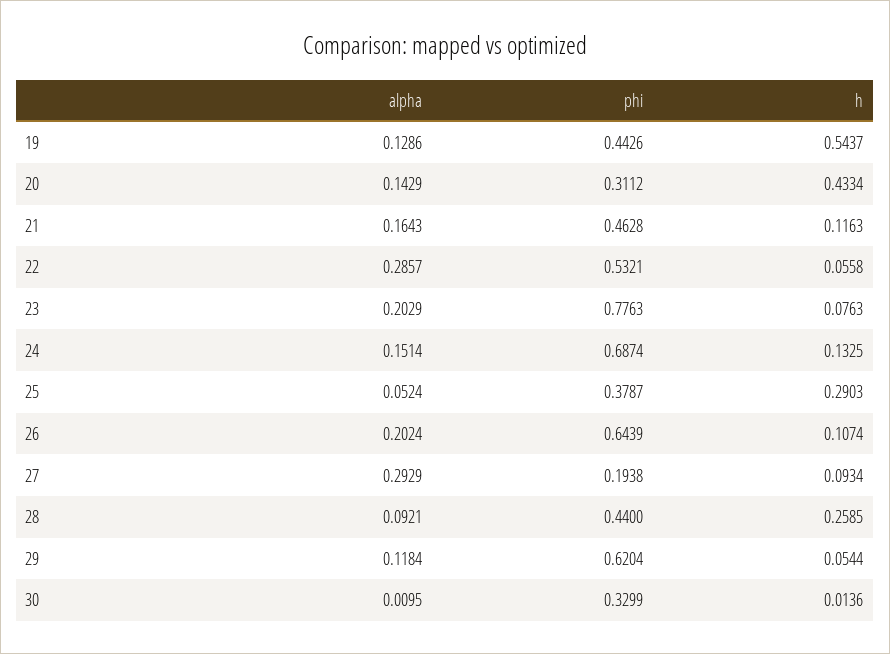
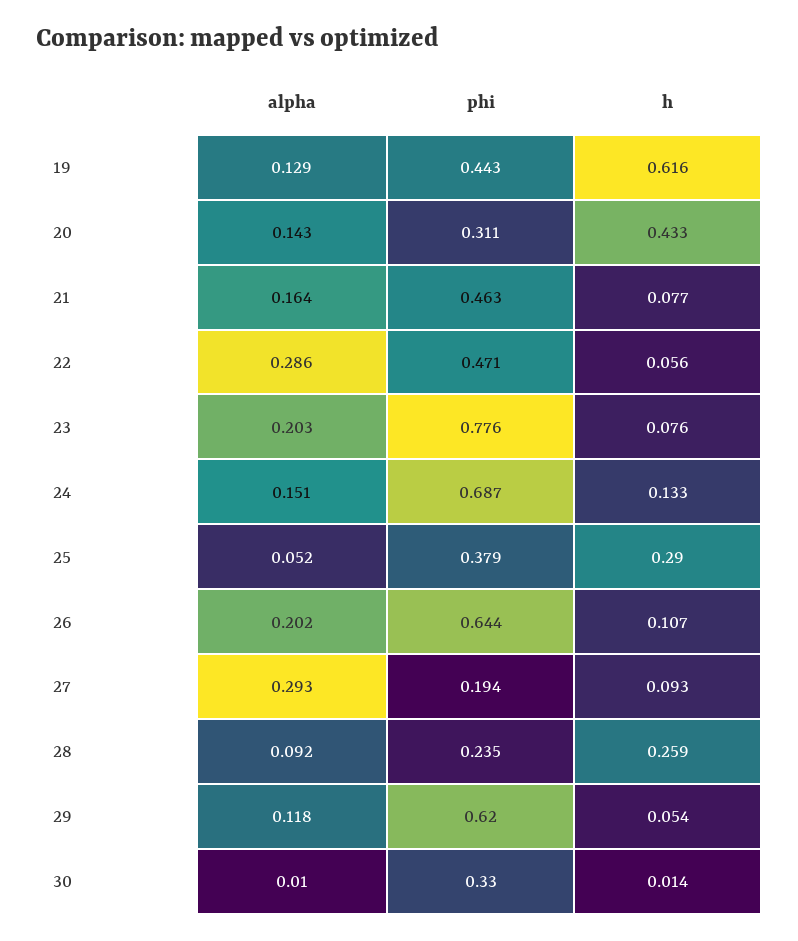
  {
    "alpha": {
      "19": 0.1286,
      "20": 0.1429,
      "21": 0.1643,
      "22": 0.2857,
      "23": 0.2029,
      "24": 0.1514,
      "25": 0.0524,
      "26": 0.2024,
      "27": 0.2929,
      "28": 0.0921,
      "29": 0.1184,
      "30": 0.0095
    },
    "phi": {
      "19": 0.4426,
      "20": 0.3112,
      "21": 0.4628,
-     "22": 0.5321,
+     "22": 0.471,
      "23": 0.7763,
      "24": 0.6874,
      "25": 0.3787,
      "26": 0.6439,
      "27": 0.1938,
-     "28": 0.44,
+     "28": 0.235,
      "29": 0.6204,
      "30": 0.3299
    },
    "h": {
-     "19": 0.5437,
+     "19": 0.616,
      "20": 0.4334,
-     "21": 0.1163,
+     "21": 0.077,
      "22": 0.0558,
      "23": 0.0763,
      "24": 0.1325,
      "25": 0.2903,
      "26": 0.1074,
      "27": 0.0934,
      "28": 0.2585,
      "29": 0.0544,
      "30": 0.0136
    }
  }

